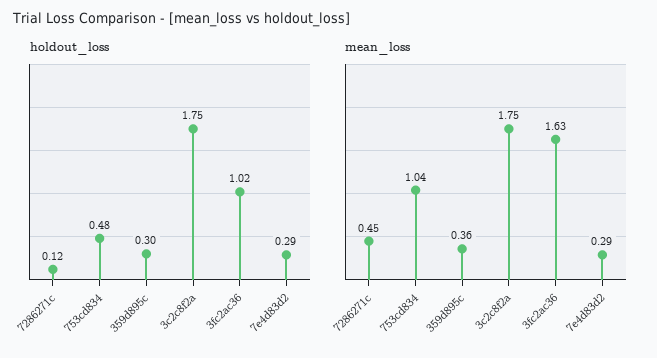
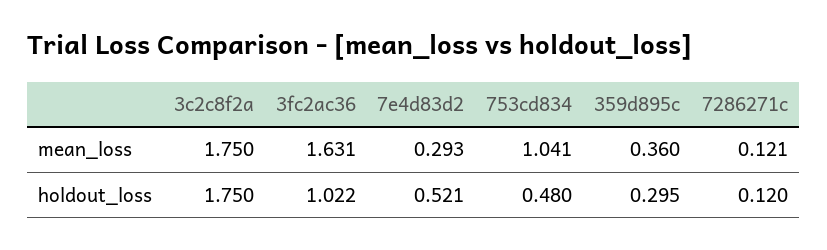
  {
    "holdout_loss": {
      "7286271c": 0.12,
      "753cd834": 0.48,
      "359d895c": 0.295,
      "3c2c8f2a": 1.75,
      "3fc2ac36": 1.022,
-     "7e4d83d2": 0.29
+     "7e4d83d2": 0.521
    },
    "mean_loss": {
-     "7286271c": 0.45,
+     "7286271c": 0.121,
      "753cd834": 1.041,
      "359d895c": 0.36,
      "3c2c8f2a": 1.75,
      "3fc2ac36": 1.631,
      "7e4d83d2": 0.293
    }
  }

